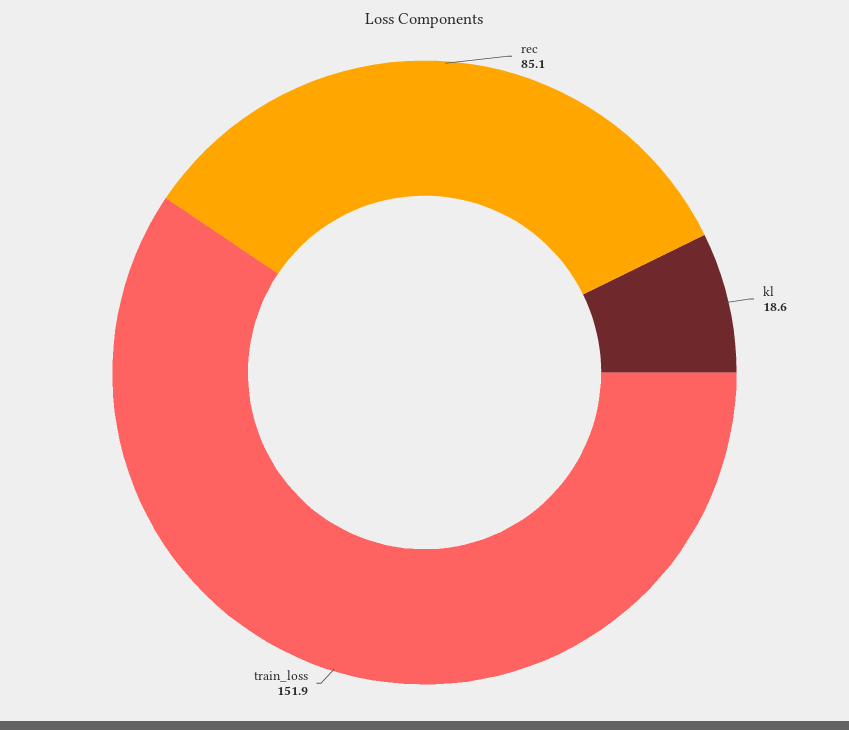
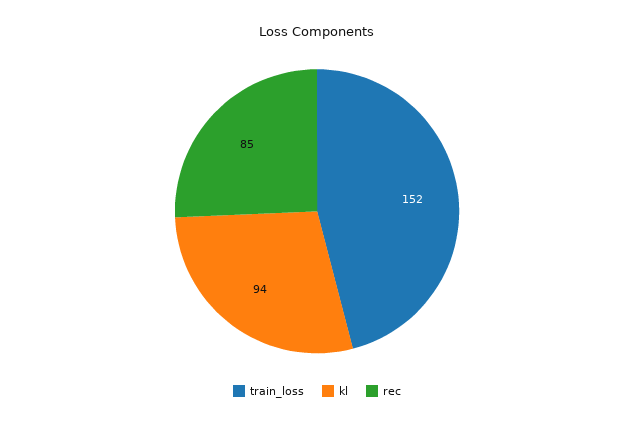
  {
    "rec": 85.1,
-   "kl": 18.6,
+   "kl": 94,
    "train_loss": 151.9
  }

